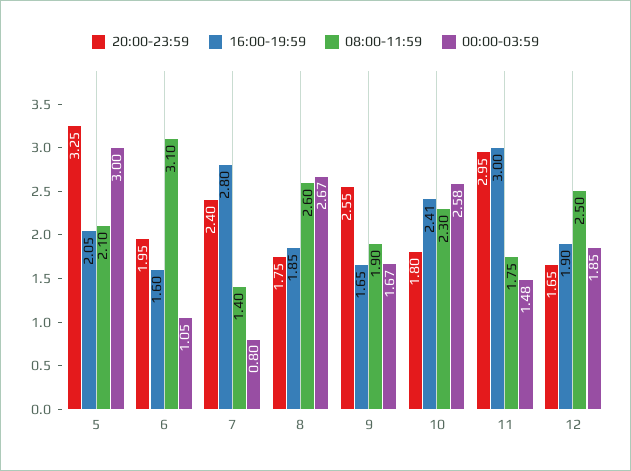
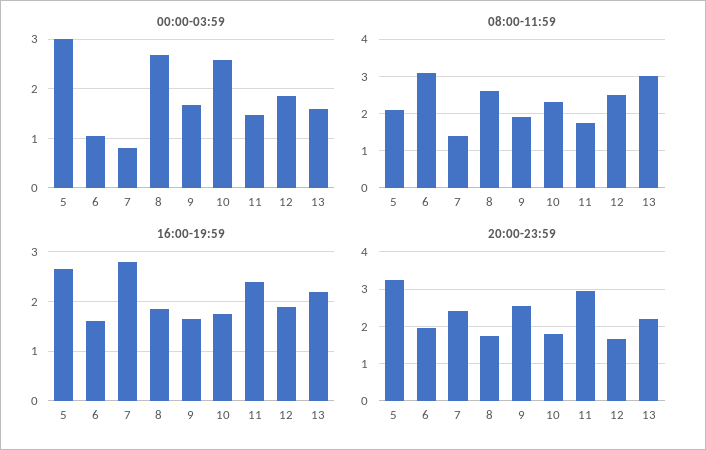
  {
    "20:00-23:59": {
      "5": 3.25,
      "6": 1.95,
      "7": 2.4,
      "8": 1.75,
      "9": 2.55,
      "10": 1.8,
      "11": 2.95,
-     "12": 1.65
+     "12": 1.65,
+     "13": 2.2
    },
    "16:00-19:59": {
-     "5": 2.05,
+     "5": 2.6,
      "6": 1.6,
      "7": 2.8,
      "8": 1.85,
      "9": 1.65,
-     "10": 2.41,
+     "10": 1.8,
-     "11": 3,
+     "11": 2.4,
-     "12": 1.9
+     "12": 1.9,
+     "13": 2.2
    },
    "08:00-11:59": {
      "5": 2.1,
      "6": 3.1,
      "7": 1.4,
      "8": 2.6,
      "9": 1.9,
      "10": 2.3,
      "11": 1.75,
-     "12": 2.5
+     "12": 2.5,
+     "13": 3
    },
    "00:00-03:59": {
      "5": 3,
      "6": 1.05,
      "7": 0.8,
      "8": 2.67,
      "9": 1.67,
      "10": 2.58,
      "11": 1.48,
-     "12": 1.85
+     "12": 1.85,
+     "13": 1.6
    }
  }

